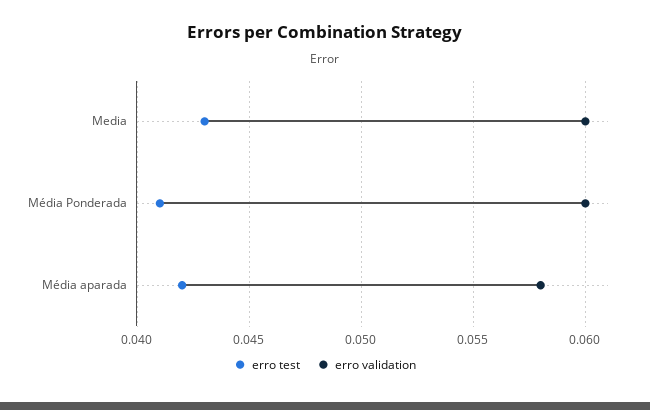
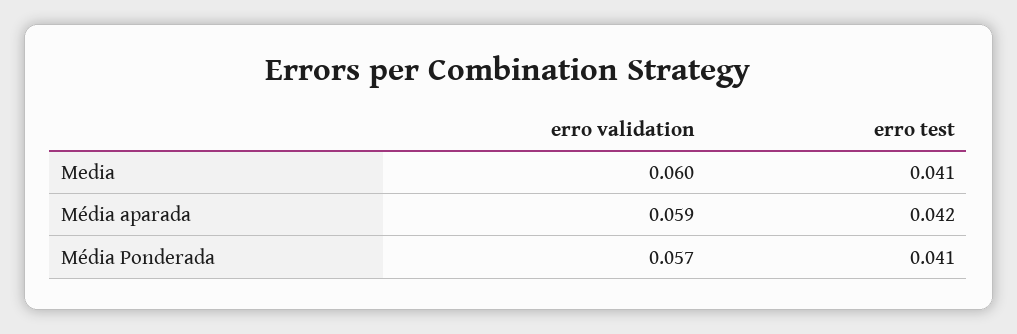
  {
    "erro test": {
-     "Media": 0.043,
+     "Media": 0.041,
      "Média Ponderada": 0.041,
      "Média aparada": 0.042
    },
    "erro validation": {
      "Media": 0.06,
-     "Média Ponderada": 0.06,
+     "Média Ponderada": 0.057,
-     "Média aparada": 0.058
+     "Média aparada": 0.059
    }
  }

